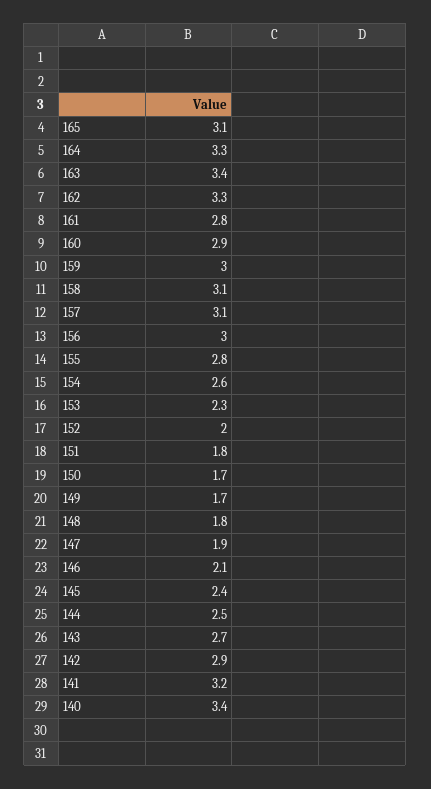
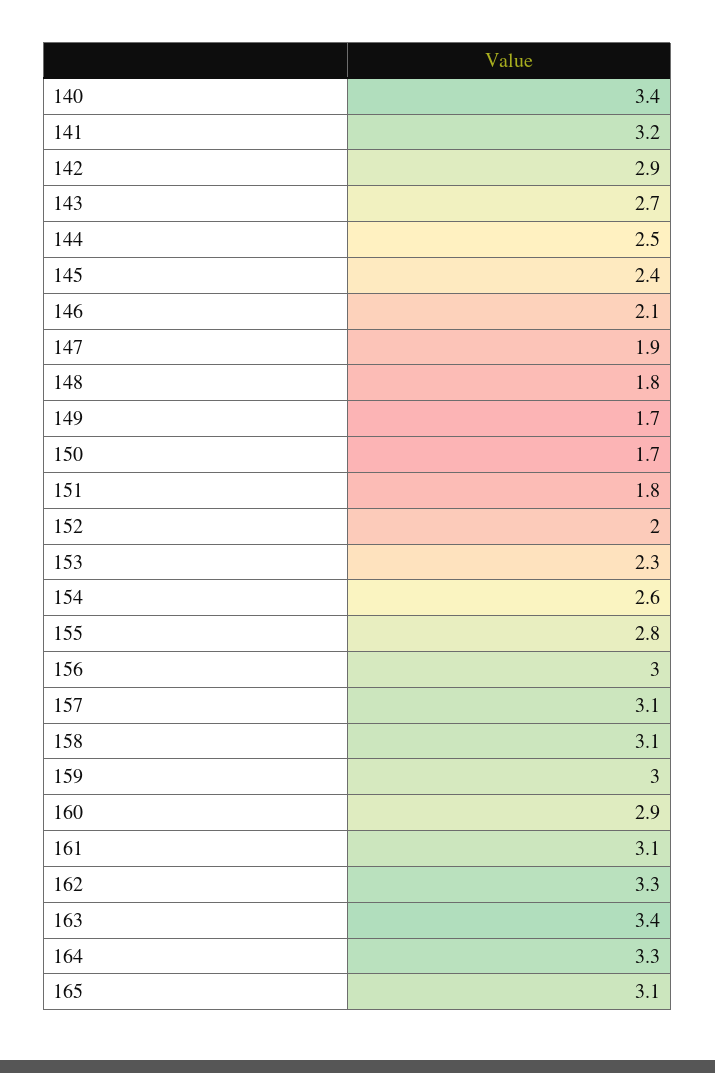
  {
    "165": 3.1,
    "164": 3.3,
    "163": 3.4,
    "162": 3.3,
-   "161": 2.8,
+   "161": 3.1,
    "160": 2.9,
    "159": 3,
    "158": 3.1,
    "157": 3.1,
    "156": 3,
    "155": 2.8,
    "154": 2.6,
    "153": 2.3,
    "152": 2,
    "151": 1.8,
    "150": 1.7,
    "149": 1.7,
    "148": 1.8,
    "147": 1.9,
    "146": 2.1,
    "145": 2.4,
    "144": 2.5,
    "143": 2.7,
    "142": 2.9,
    "141": 3.2,
    "140": 3.4
  }

